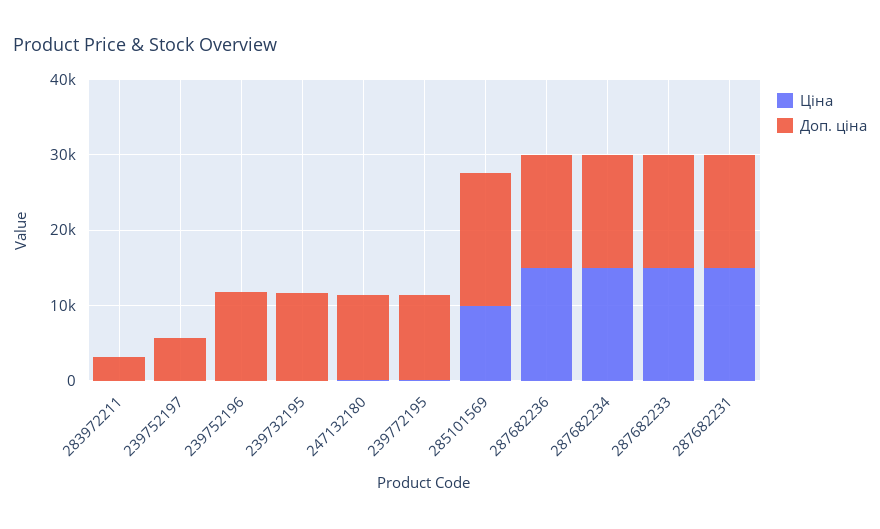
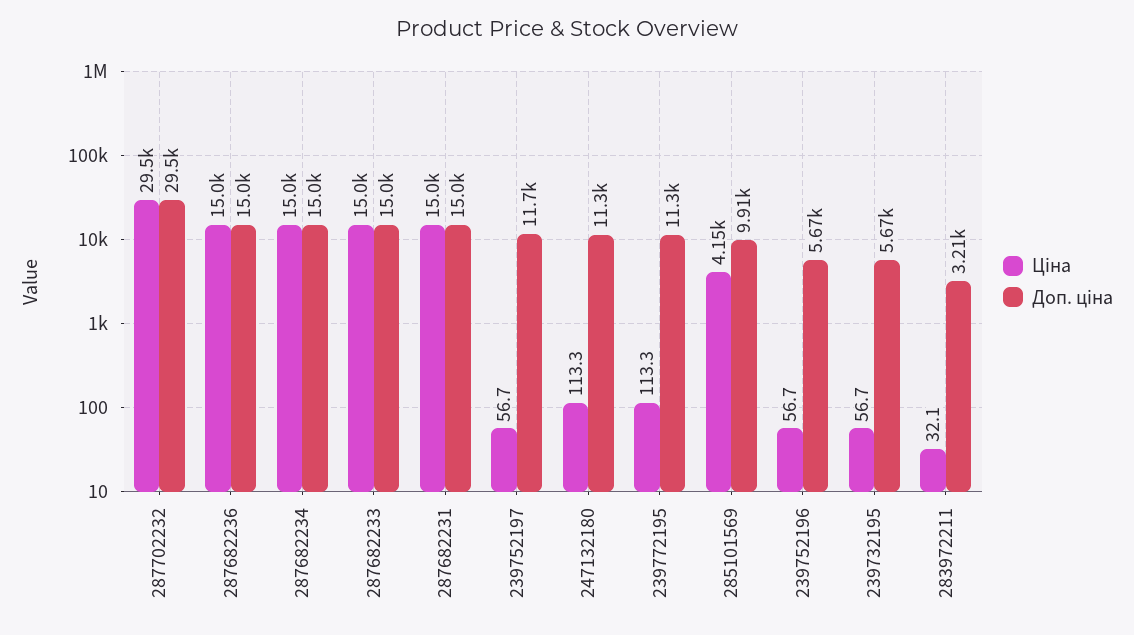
  {
    "Ціна": {
      "283972211": 32.1,
      "239752197": 56.7,
      "239752196": 56.7,
      "239732195": 56.7,
      "247132180": 113.3,
      "239772195": 113.3,
-     "285101569": 10000,
+     "285101569": 4150,
      "287682236": 15000,
      "287682234": 15000,
      "287682233": 15000,
-     "287682231": 15000
+     "287682231": 15000,
+     "287702232": 29500
    },
    "Доп. ціна": {
      "283972211": 3210,
-     "239752197": 6000,
+     "239752197": 11700,
-     "239752196": 12000,
+     "239752196": 5670,
-     "239732195": 12000,
+     "239732195": 5670,
      "247132180": 11300,
      "239772195": 11300,
-     "285101569": 18000,
+     "285101569": 9910,
      "287682236": 15000,
      "287682234": 15000,
      "287682233": 15000,
-     "287682231": 15000
+     "287682231": 15000,
+     "287702232": 29500
    }
  }

